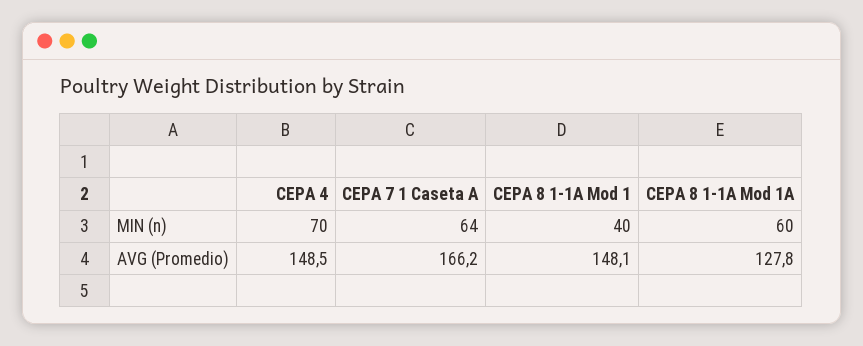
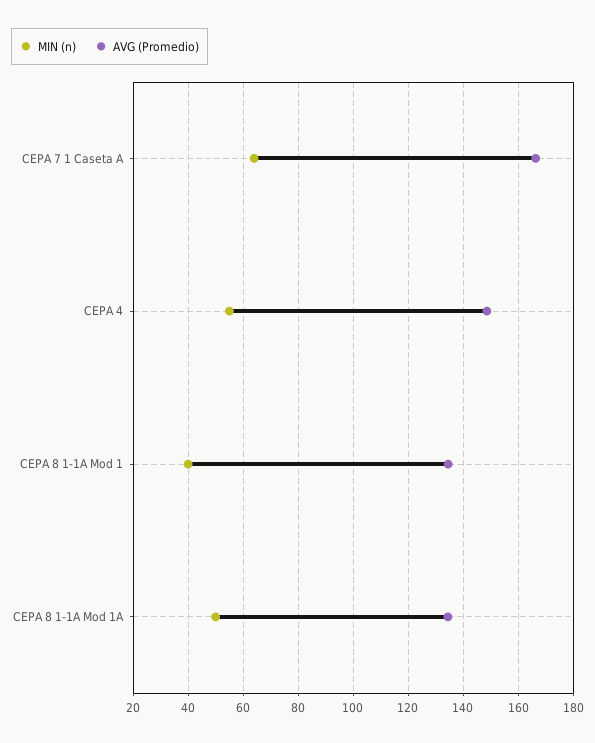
  {
    "MIN (n)": {
-     "CEPA 4": 70,
+     "CEPA 4": 55,
      "CEPA 7 1 Caseta A": 64,
      "CEPA 8 1-1A Mod 1": 40,
-     "CEPA 8 1-1A Mod 1A": 60
+     "CEPA 8 1-1A Mod 1A": 50
    },
    "AVG (Promedio)": {
      "CEPA 4": 148.5,
      "CEPA 7 1 Caseta A": 166.2,
-     "CEPA 8 1-1A Mod 1": 148.1,
+     "CEPA 8 1-1A Mod 1": 135,
-     "CEPA 8 1-1A Mod 1A": 127.8
+     "CEPA 8 1-1A Mod 1A": 135
    }
  }

